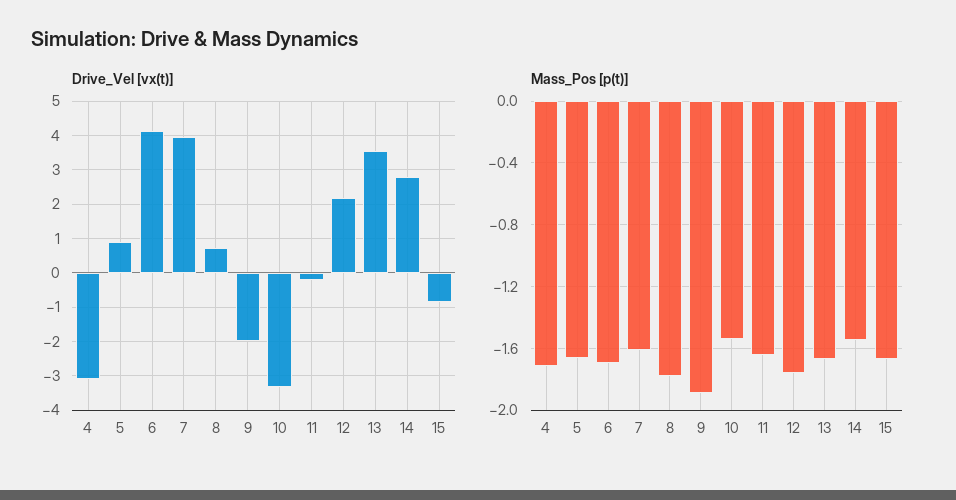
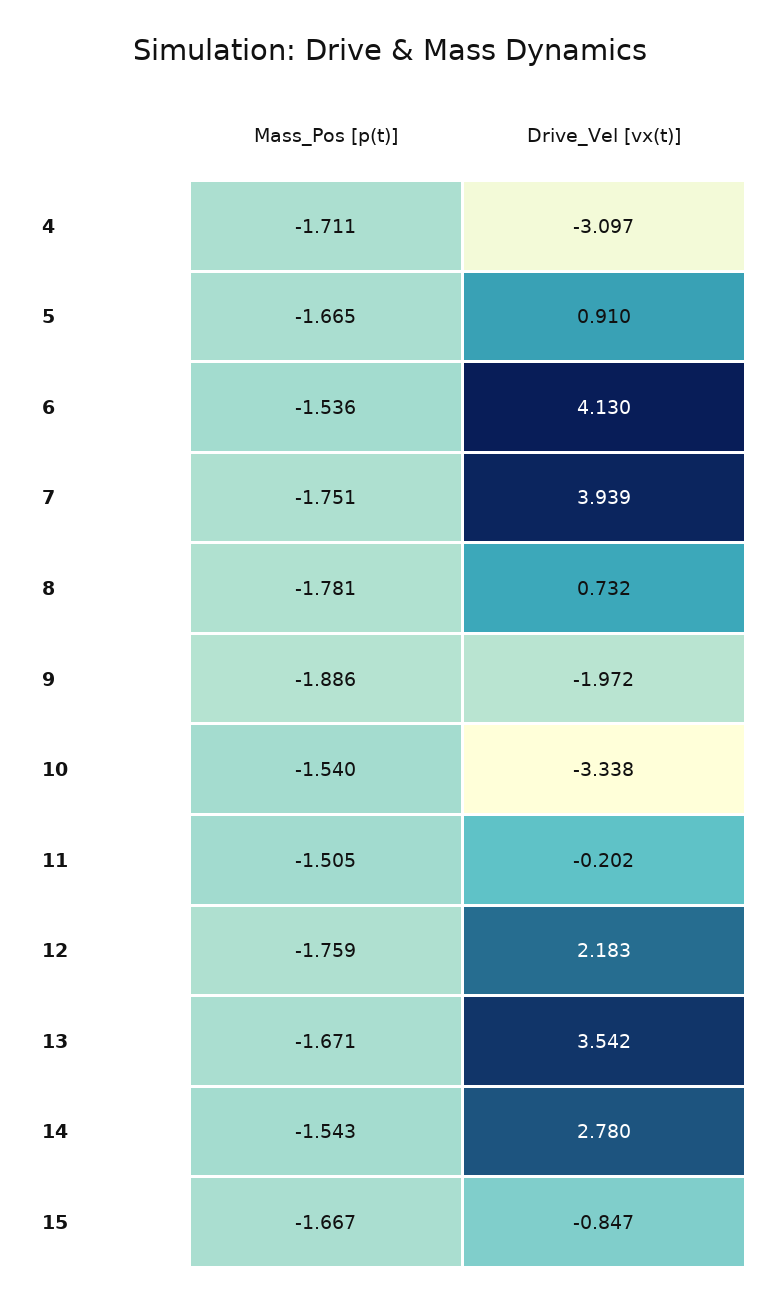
  {
    "Drive_Vel [vx(t)]": {
      "4": -3.097,
      "5": 0.91,
      "6": 4.13,
      "7": 3.939,
      "8": 0.732,
      "9": -1.972,
      "10": -3.338,
      "11": -0.202,
      "12": 2.183,
      "13": 3.542,
      "14": 2.78,
      "15": -0.847
    },
    "Mass_Pos [p(t)]": {
      "4": -1.711,
      "5": -1.665,
-     "6": -1.7,
+     "6": -1.536,
-     "7": -1.6,
+     "7": -1.751,
      "8": -1.781,
      "9": -1.886,
      "10": -1.54,
-     "11": -1.65,
+     "11": -1.505,
      "12": -1.759,
      "13": -1.671,
      "14": -1.543,
      "15": -1.667
    }
  }

